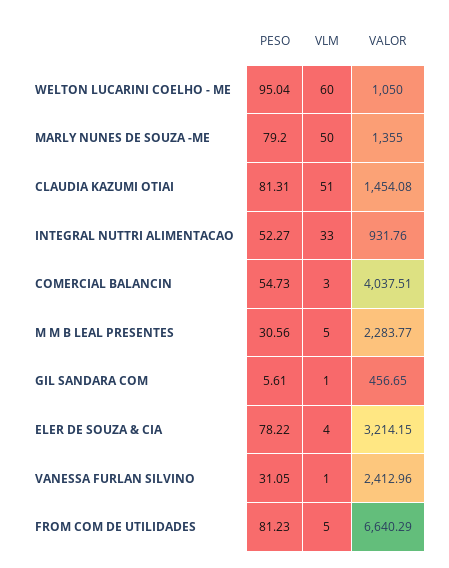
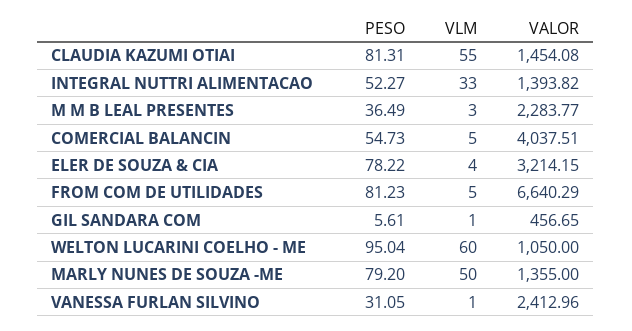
  {
    "PESO": {
      "WELTON LUCARINI COELHO - ME": 95.04,
      "MARLY NUNES DE SOUZA -ME": 79.2,
      "CLAUDIA KAZUMI OTIAI": 81.31,
      "INTEGRAL NUTTRI ALIMENTACAO": 52.27,
      "COMERCIAL BALANCIN": 54.73,
-     "M M B LEAL PRESENTES": 30.56,
+     "M M B LEAL PRESENTES": 36.49,
      "GIL SANDARA COM": 5.61,
      "ELER DE SOUZA & CIA": 78.22,
      "VANESSA FURLAN SILVINO": 31.05,
      "FROM COM DE UTILIDADES": 81.23
    },
    "VLM": {
      "WELTON LUCARINI COELHO - ME": 60,
      "MARLY NUNES DE SOUZA -ME": 50,
-     "CLAUDIA KAZUMI OTIAI": 51,
+     "CLAUDIA KAZUMI OTIAI": 55,
      "INTEGRAL NUTTRI ALIMENTACAO": 33,
-     "COMERCIAL BALANCIN": 3,
+     "COMERCIAL BALANCIN": 5,
-     "M M B LEAL PRESENTES": 5,
+     "M M B LEAL PRESENTES": 3,
      "GIL SANDARA COM": 1,
      "ELER DE SOUZA & CIA": 4,
      "VANESSA FURLAN SILVINO": 1,
      "FROM COM DE UTILIDADES": 5
    },
    "VALOR": {
      "WELTON LUCARINI COELHO - ME": 1050,
      "MARLY NUNES DE SOUZA -ME": 1355,
      "CLAUDIA KAZUMI OTIAI": 1454.08,
-     "INTEGRAL NUTTRI ALIMENTACAO": 931.76,
+     "INTEGRAL NUTTRI ALIMENTACAO": 1393.82,
      "COMERCIAL BALANCIN": 4037.51,
      "M M B LEAL PRESENTES": 2283.77,
      "GIL SANDARA COM": 456.65,
      "ELER DE SOUZA & CIA": 3214.15,
      "VANESSA FURLAN SILVINO": 2412.96,
      "FROM COM DE UTILIDADES": 6640.29
    }
  }

